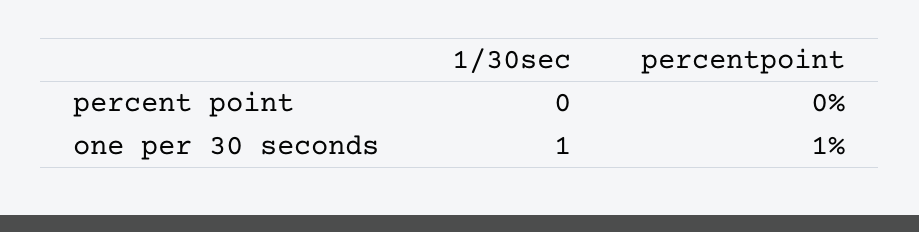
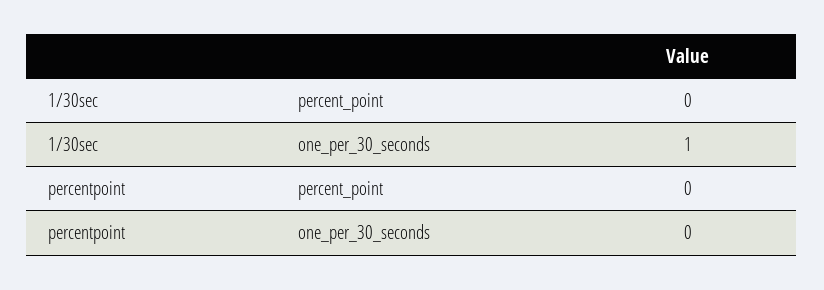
  {
    "1/30sec": {
      "percent point": 0,
      "one per 30 seconds": 1
    },
    "percentpoint": {
      "percent point": 0,
-     "one per 30 seconds": 1
+     "one per 30 seconds": 0
    }
  }

